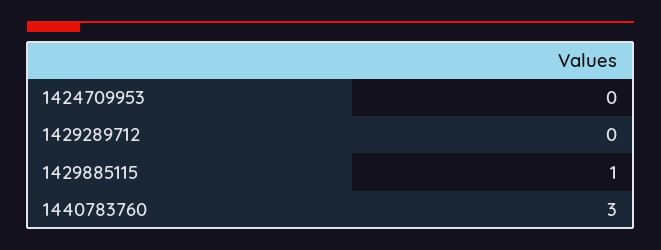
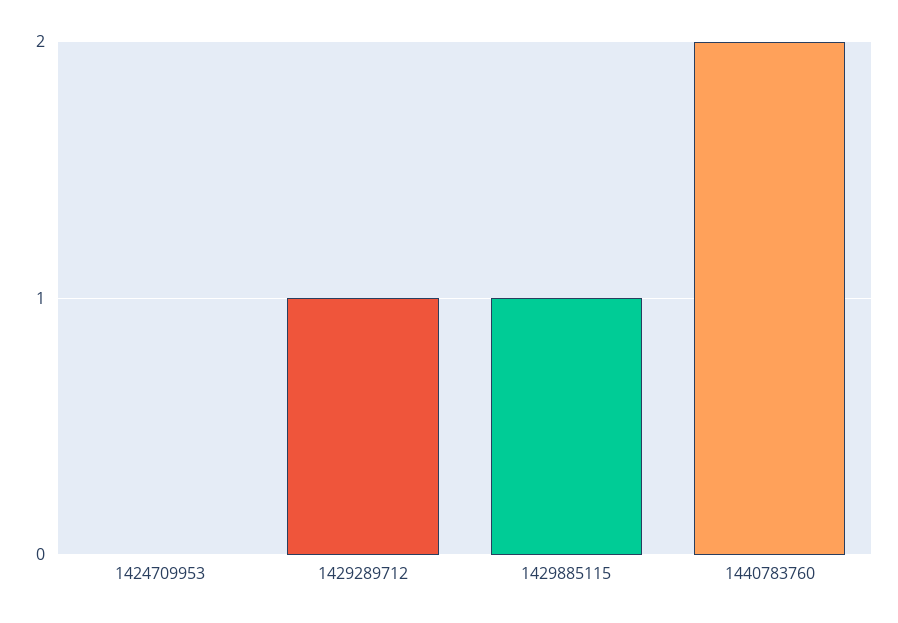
  {
    "1424709953": 0,
-   "1429289712": 0,
+   "1429289712": 1,
    "1429885115": 1,
-   "1440783760": 3
+   "1440783760": 2
  }

